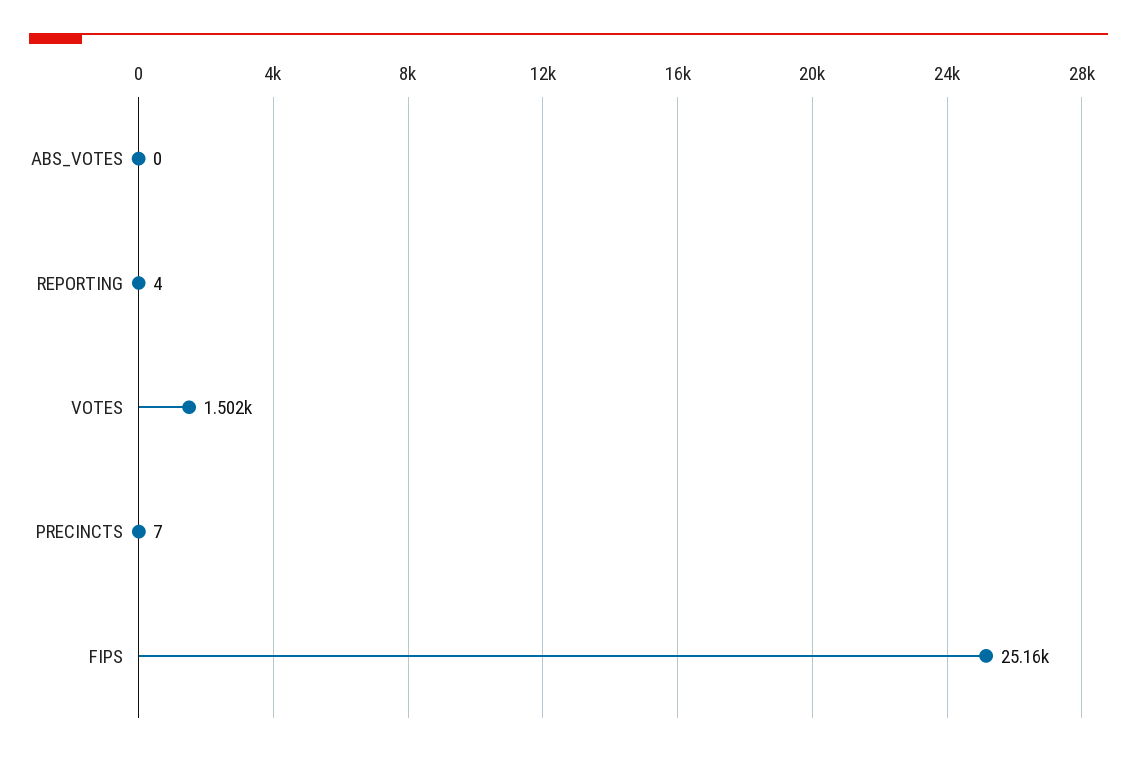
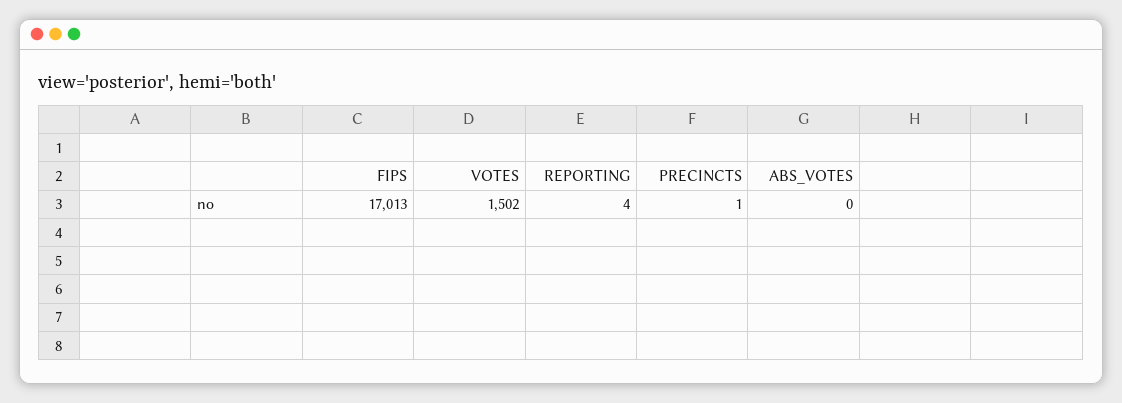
  {
    "ABS_VOTES": 0,
    "REPORTING": 4,
    "VOTES": 1502,
-   "PRECINCTS": 7,
+   "PRECINCTS": 1,
-   "FIPS": 25160
+   "FIPS": 17013
  }

